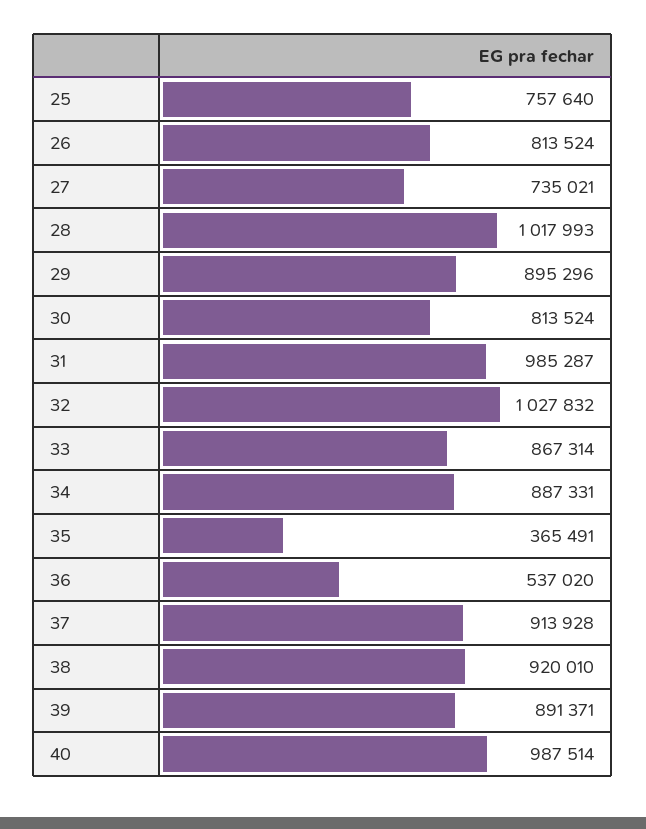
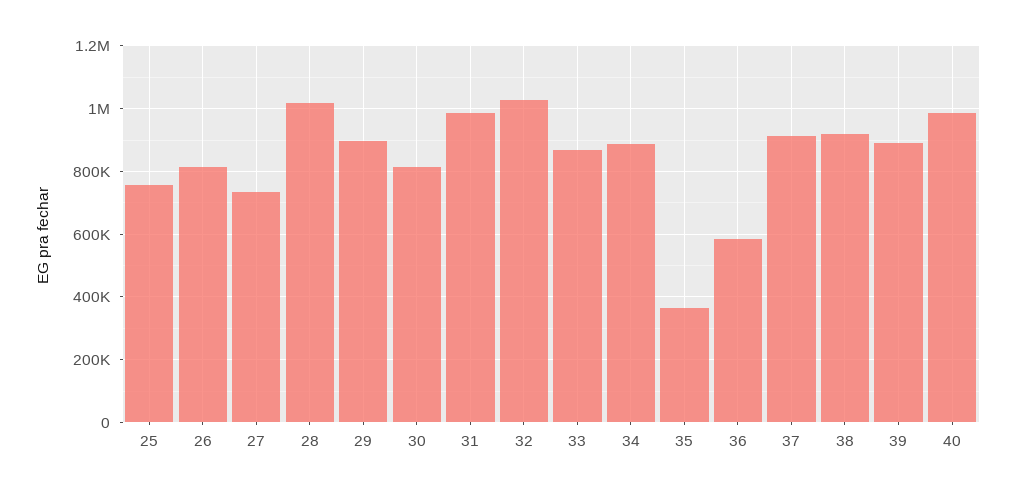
  {
    "25": 757640,
    "26": 813524,
    "27": 735021,
    "28": 1017993,
    "29": 895296,
    "30": 813524,
    "31": 985287,
    "32": 1027832,
    "33": 867314,
    "34": 887331,
    "35": 365491,
-   "36": 537020,
+   "36": 580000,
    "37": 913928,
    "38": 920010,
    "39": 891371,
    "40": 987514
  }

